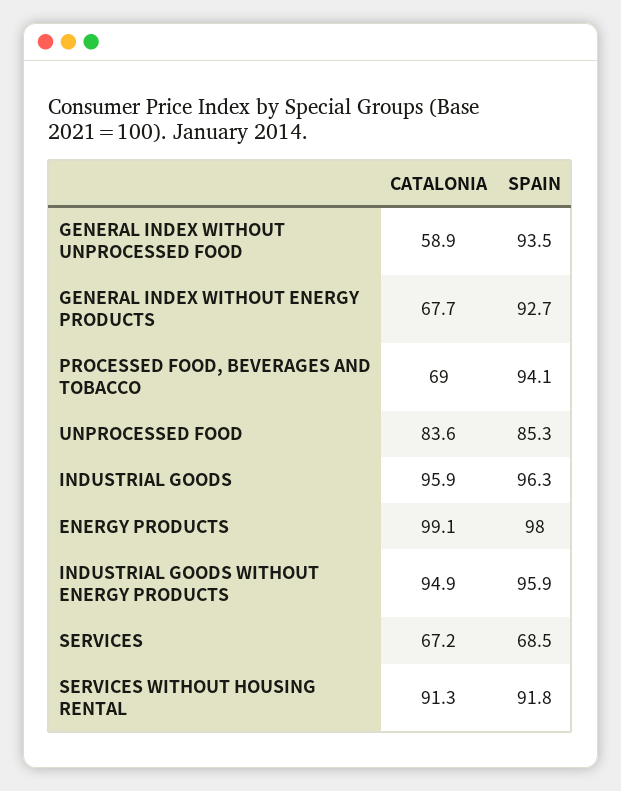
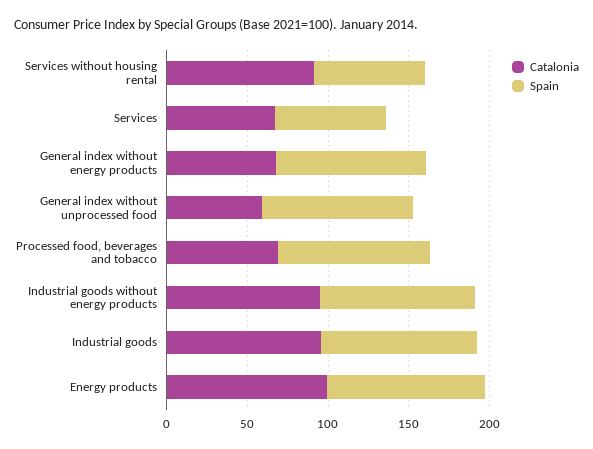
  {
    "CATALONIA": {
      "GENERAL INDEX WITHOUT UNPROCESSED FOOD": 58.9,
      "GENERAL INDEX WITHOUT ENERGY PRODUCTS": 67.7,
      "PROCESSED FOOD, BEVERAGES AND TOBACCO": 69,
-     "UNPROCESSED FOOD": 83.6,
      "INDUSTRIAL GOODS": 95.9,
      "ENERGY PRODUCTS": 99.1,
      "INDUSTRIAL GOODS WITHOUT ENERGY PRODUCTS": 94.9,
      "SERVICES": 67.2,
      "SERVICES WITHOUT HOUSING RENTAL": 91.3
    },
    "SPAIN": {
      "GENERAL INDEX WITHOUT UNPROCESSED FOOD": 93.5,
      "GENERAL INDEX WITHOUT ENERGY PRODUCTS": 92.7,
      "PROCESSED FOOD, BEVERAGES AND TOBACCO": 94.1,
-     "UNPROCESSED FOOD": 85.3,
      "INDUSTRIAL GOODS": 96.3,
      "ENERGY PRODUCTS": 98,
      "INDUSTRIAL GOODS WITHOUT ENERGY PRODUCTS": 95.9,
      "SERVICES": 68.5,
-     "SERVICES WITHOUT HOUSING RENTAL": 91.8
+     "SERVICES WITHOUT HOUSING RENTAL": 70
    }
  }

